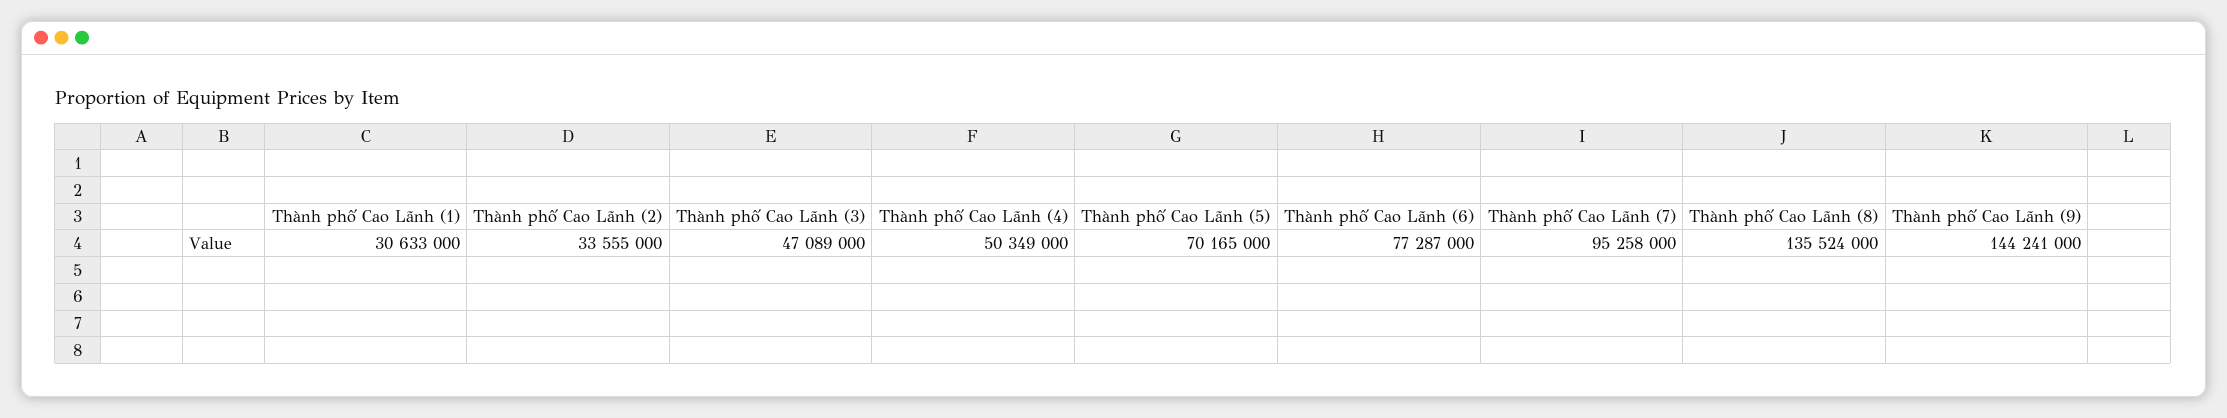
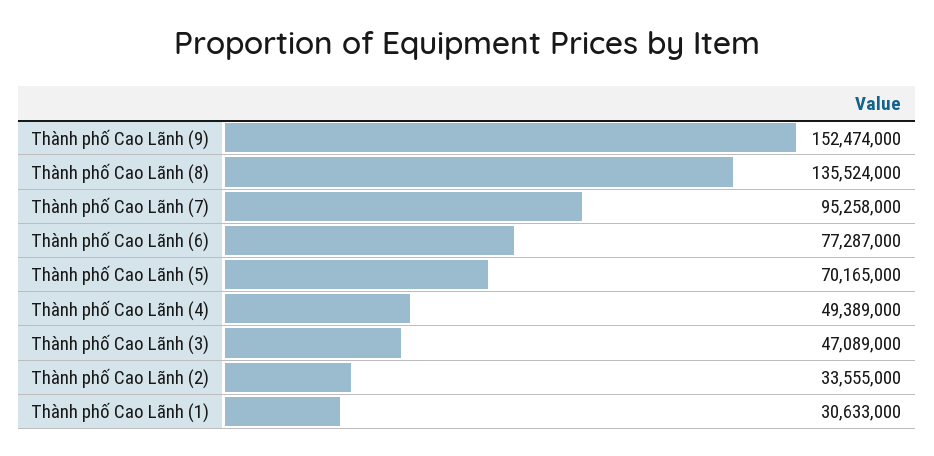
  {
    "Thành phố Cao Lãnh (1)": 30633000,
    "Thành phố Cao Lãnh (2)": 33555000,
    "Thành phố Cao Lãnh (3)": 47089000,
-   "Thành phố Cao Lãnh (4)": 50349000,
+   "Thành phố Cao Lãnh (4)": 49389000,
    "Thành phố Cao Lãnh (5)": 70165000,
    "Thành phố Cao Lãnh (6)": 77287000,
    "Thành phố Cao Lãnh (7)": 95258000,
    "Thành phố Cao Lãnh (8)": 135524000,
-   "Thành phố Cao Lãnh (9)": 144241000
+   "Thành phố Cao Lãnh (9)": 152474000
  }

